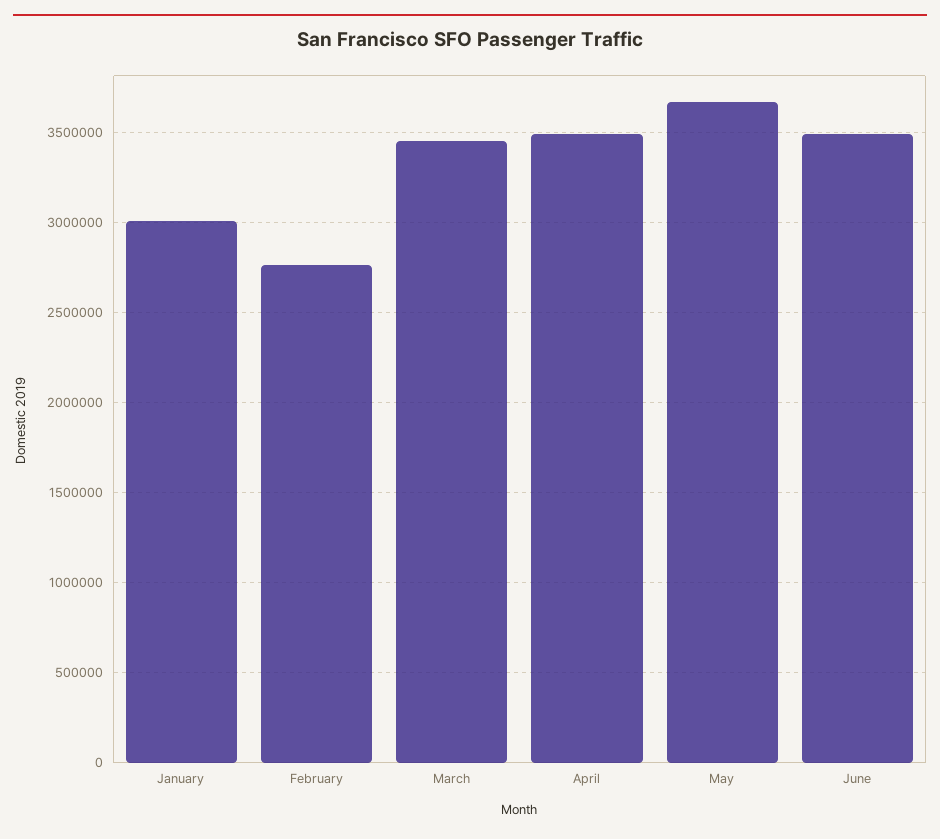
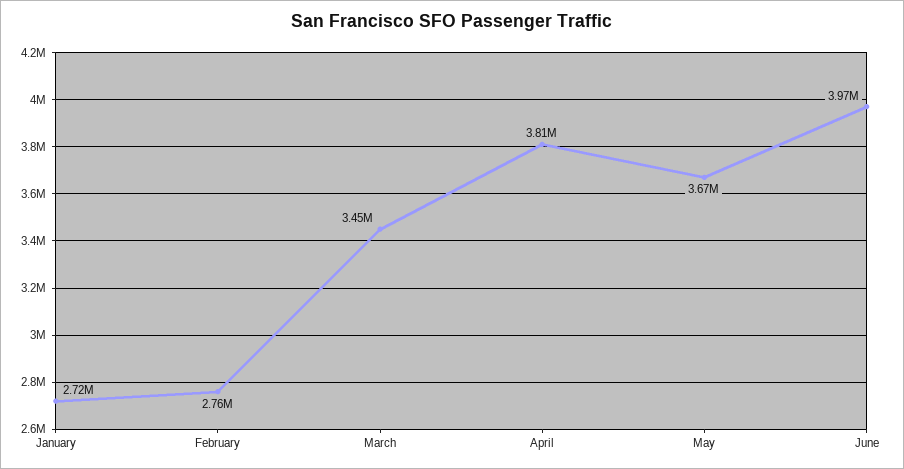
  {
-   "January": 3000000,
+   "January": 2720000,
    "February": 2760000,
    "March": 3450000,
-   "April": 3500000,
+   "April": 3810000,
    "May": 3670000,
-   "June": 3500000
+   "June": 3970000
  }

